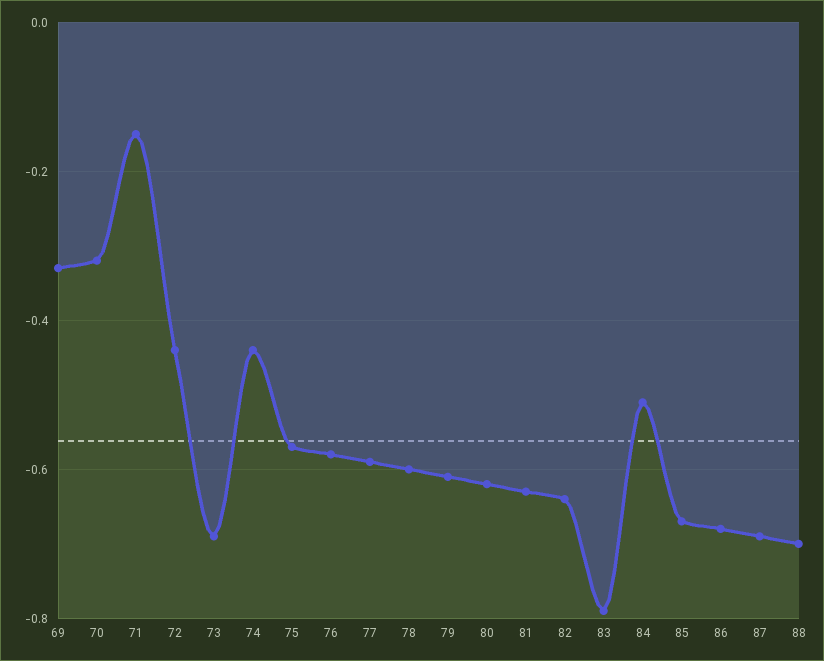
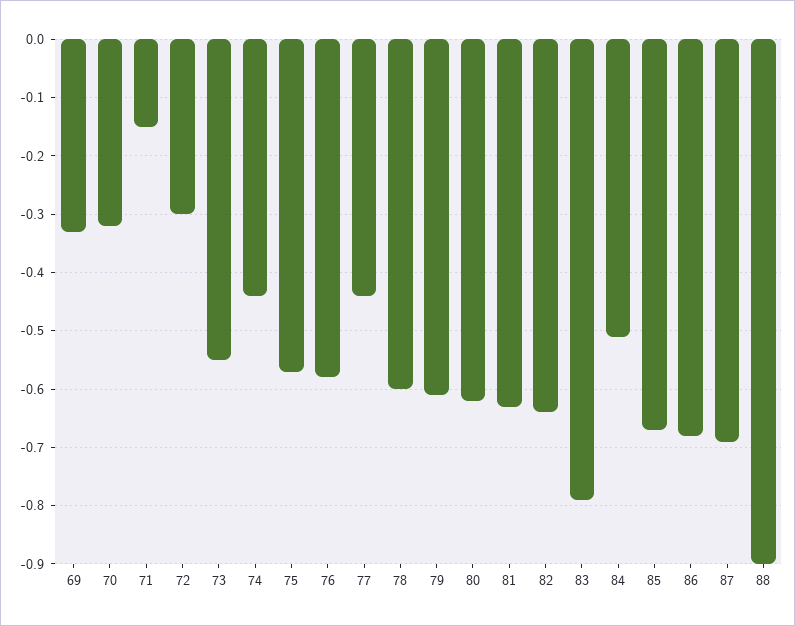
  {
    "69": -0.35,
    "70": -0.3,
    "71": -0.15,
-   "72": -0.45,
+   "72": -0.3,
-   "73": -0.7,
+   "73": -0.55,
    "74": -0.45,
    "75": -0.55,
    "76": -0.6,
-   "77": -0.6,
+   "77": -0.45,
    "78": -0.6,
    "79": -0.6,
    "80": -0.6,
    "81": -0.65,
    "82": -0.65,
    "83": -0.8,
    "84": -0.5,
    "85": -0.65,
    "86": -0.7,
    "87": -0.7,
-   "88": -0.7
+   "88": -0.9
  }

